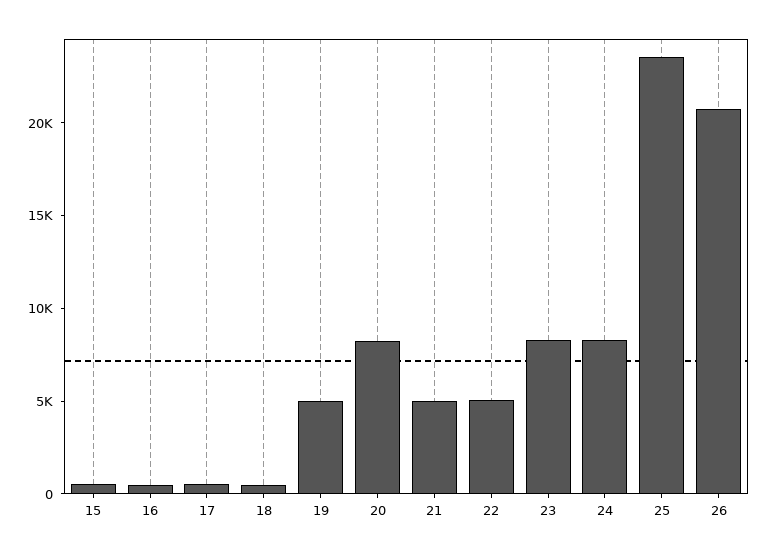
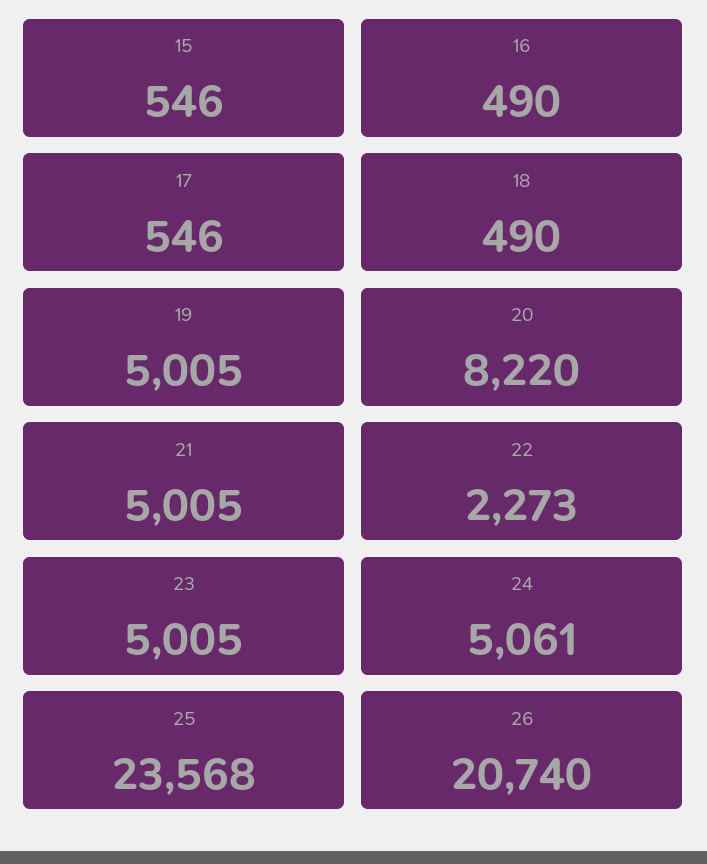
  {
    "15": 546,
    "16": 490,
    "17": 546,
    "18": 490,
    "19": 5005,
    "20": 8220,
    "21": 5005,
-   "22": 5000,
+   "22": 2273,
-   "23": 8000,
+   "23": 5005,
-   "24": 8000,
+   "24": 5061,
    "25": 23568,
    "26": 20740
  }

